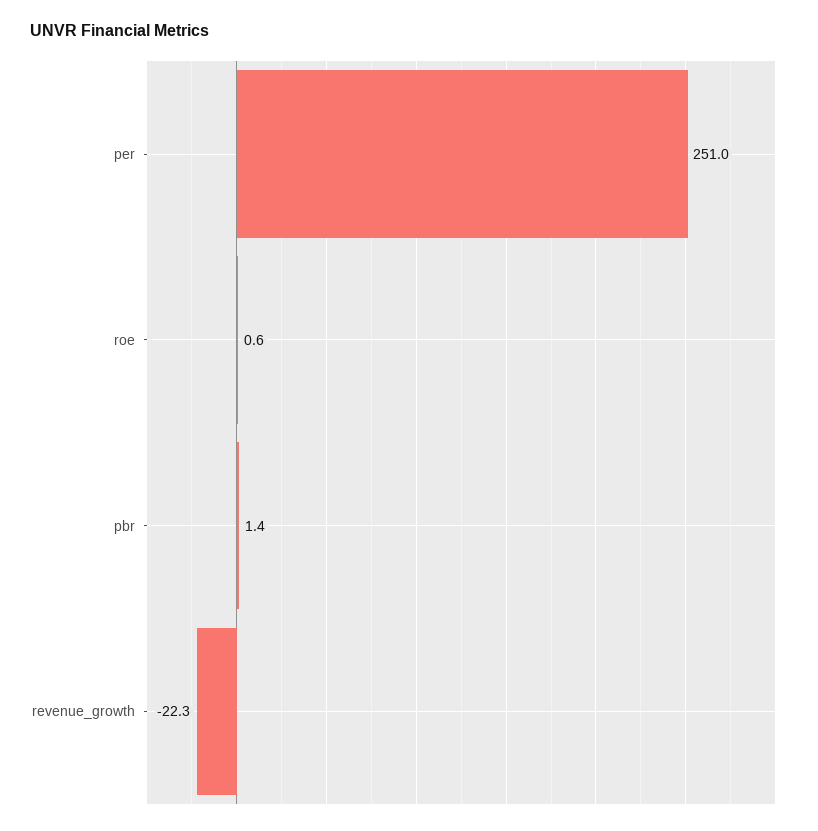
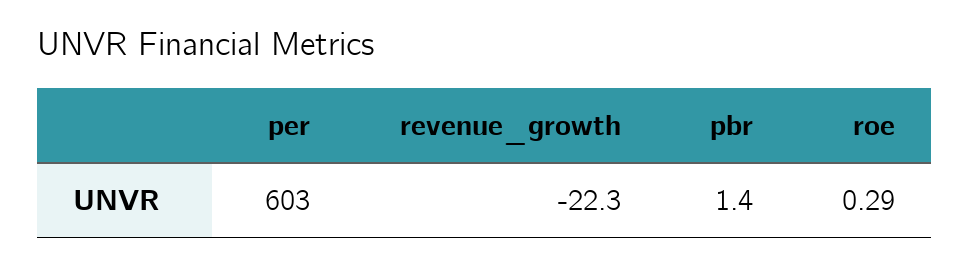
  {
-   "per": 251,
+   "per": 603,
-   "roe": 0.6,
+   "roe": 0.29,
    "pbr": 1.4,
    "revenue_growth": -22.3
  }

